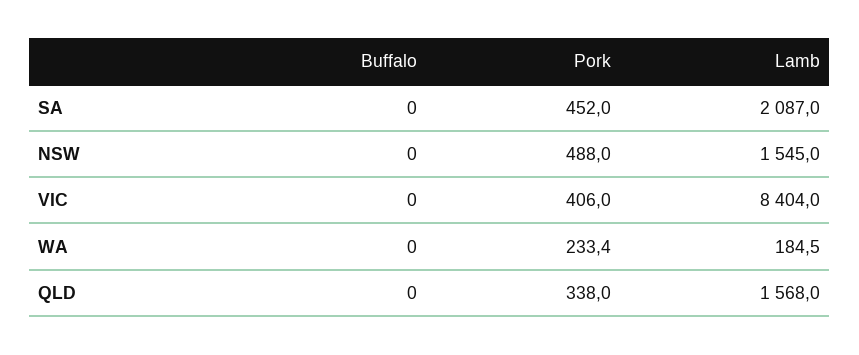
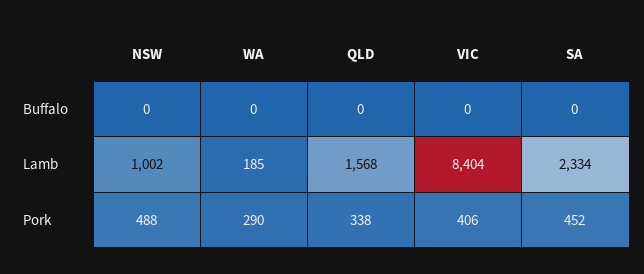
  {
    "Buffalo": {
      "SA": 0,
      "NSW": 0,
      "VIC": 0,
      "WA": 0,
      "QLD": 0
    },
    "Pork": {
      "SA": 452,
      "NSW": 488,
      "VIC": 406,
-     "WA": 233.4,
+     "WA": 290,
      "QLD": 338
    },
    "Lamb": {
-     "SA": 2087,
+     "SA": 2334,
-     "NSW": 1545,
+     "NSW": 1002,
      "VIC": 8404,
      "WA": 184.5,
      "QLD": 1568
    }
  }

